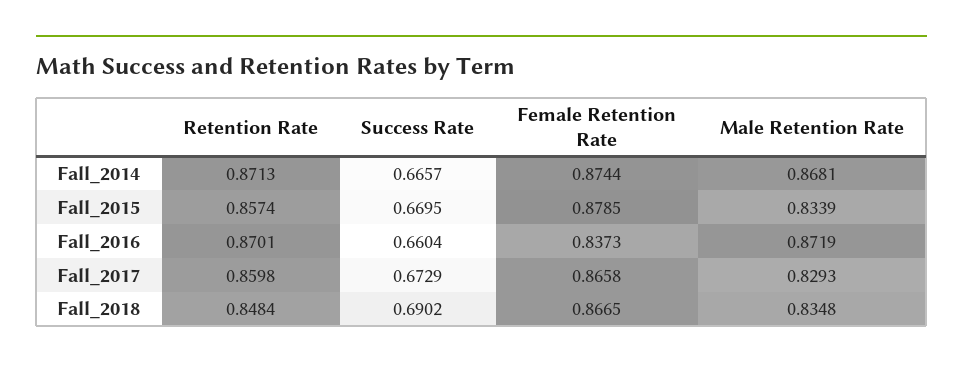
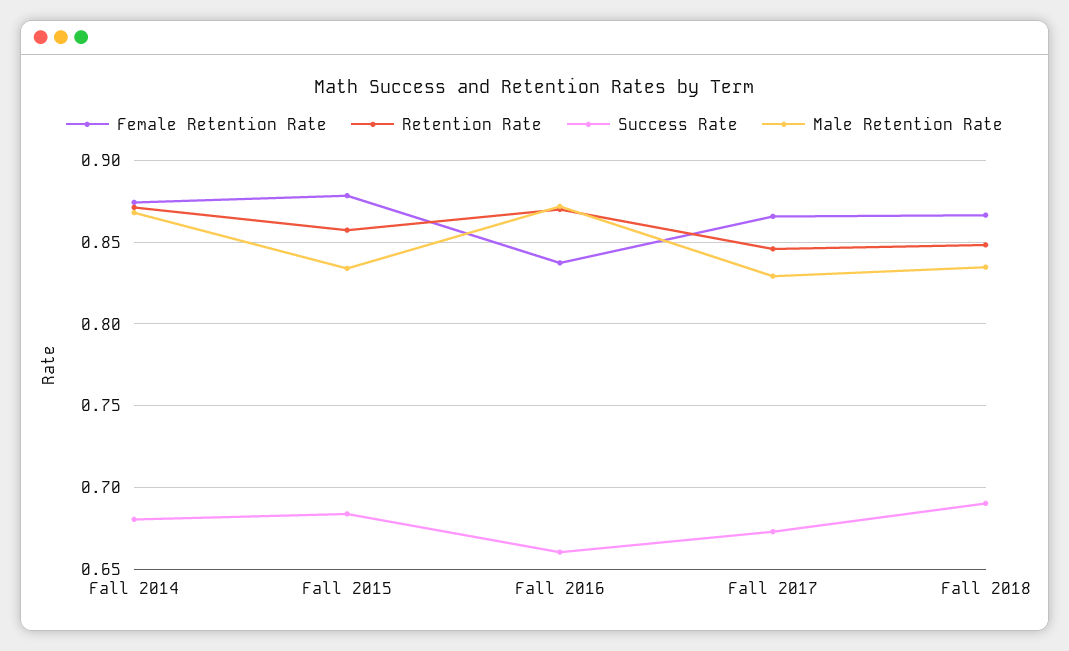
  {
    "Retention Rate": {
      "Fall_2014": 0.8713,
      "Fall_2015": 0.8574,
      "Fall_2016": 0.8701,
-     "Fall_2017": 0.8598,
+     "Fall_2017": 0.845,
      "Fall_2018": 0.8484
    },
    "Success Rate": {
-     "Fall_2014": 0.6657,
+     "Fall_2014": 0.68,
-     "Fall_2015": 0.6695,
+     "Fall_2015": 0.685,
      "Fall_2016": 0.6604,
      "Fall_2017": 0.6729,
      "Fall_2018": 0.6902
    },
    "Female Retention Rate": {
      "Fall_2014": 0.8744,
      "Fall_2015": 0.8785,
      "Fall_2016": 0.8373,
      "Fall_2017": 0.8658,
      "Fall_2018": 0.8665
    },
    "Male Retention Rate": {
      "Fall_2014": 0.8681,
      "Fall_2015": 0.8339,
      "Fall_2016": 0.8719,
      "Fall_2017": 0.8293,
      "Fall_2018": 0.8348
    }
  }

